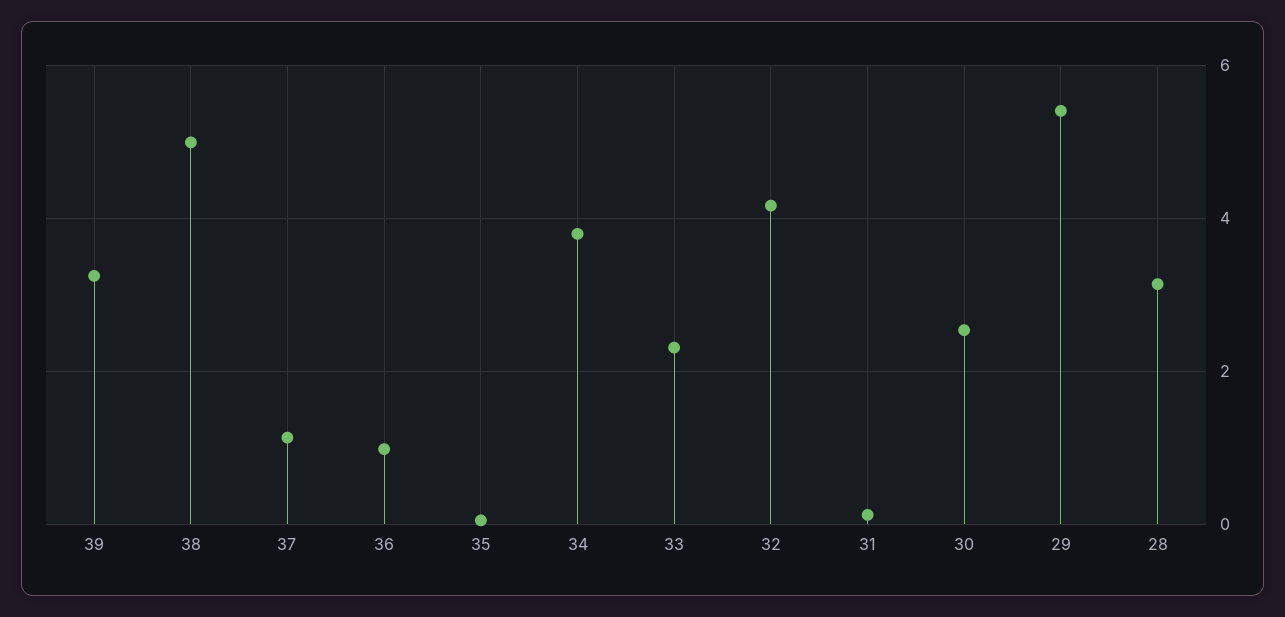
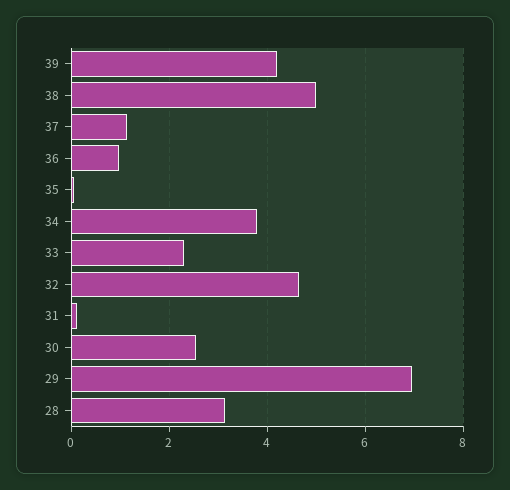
  {
-   "39": 3.2,
+   "39": 4.2,
    "38": 5,
    "37": 1.2,
    "36": 1,
    "35": 0,
    "34": 3.8,
    "33": 2.4,
-   "32": 4.2,
+   "32": 4.6,
    "31": 0.2,
    "30": 2.6,
-   "29": 5.4,
+   "29": 7,
    "28": 3.2
  }

